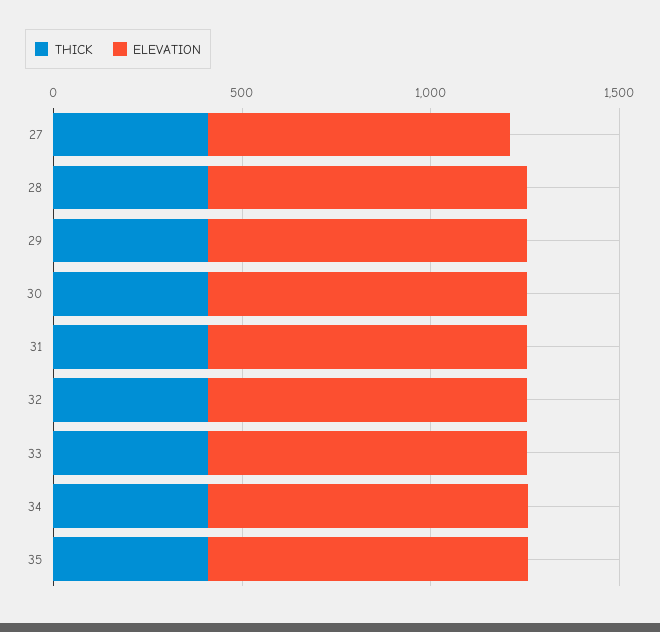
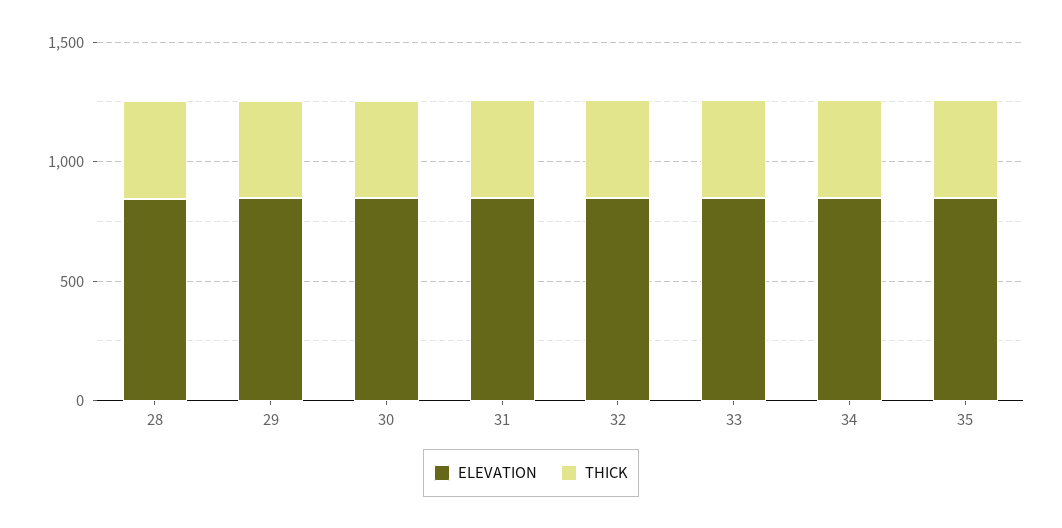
  {
    "THICK": {
-     "27": 400,
      "28": 400,
      "29": 400,
      "30": 400,
      "31": 400,
      "32": 400,
      "33": 400,
      "34": 400,
      "35": 400
    },
    "ELEVATION": {
-     "27": 800,
      "28": 800,
      "29": 800,
      "30": 800,
      "31": 800,
      "32": 800,
      "33": 800,
      "34": 800,
      "35": 800
    }
  }

